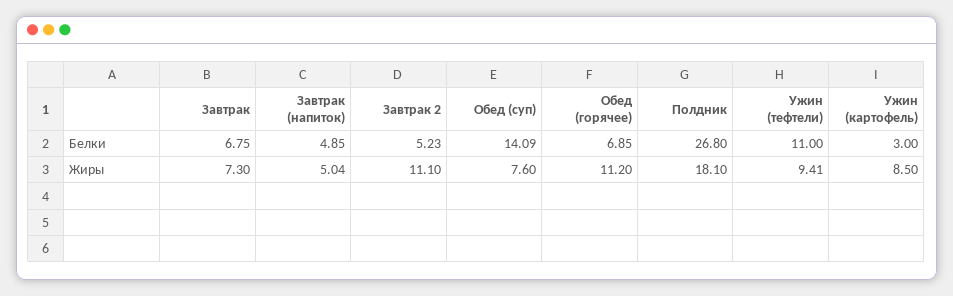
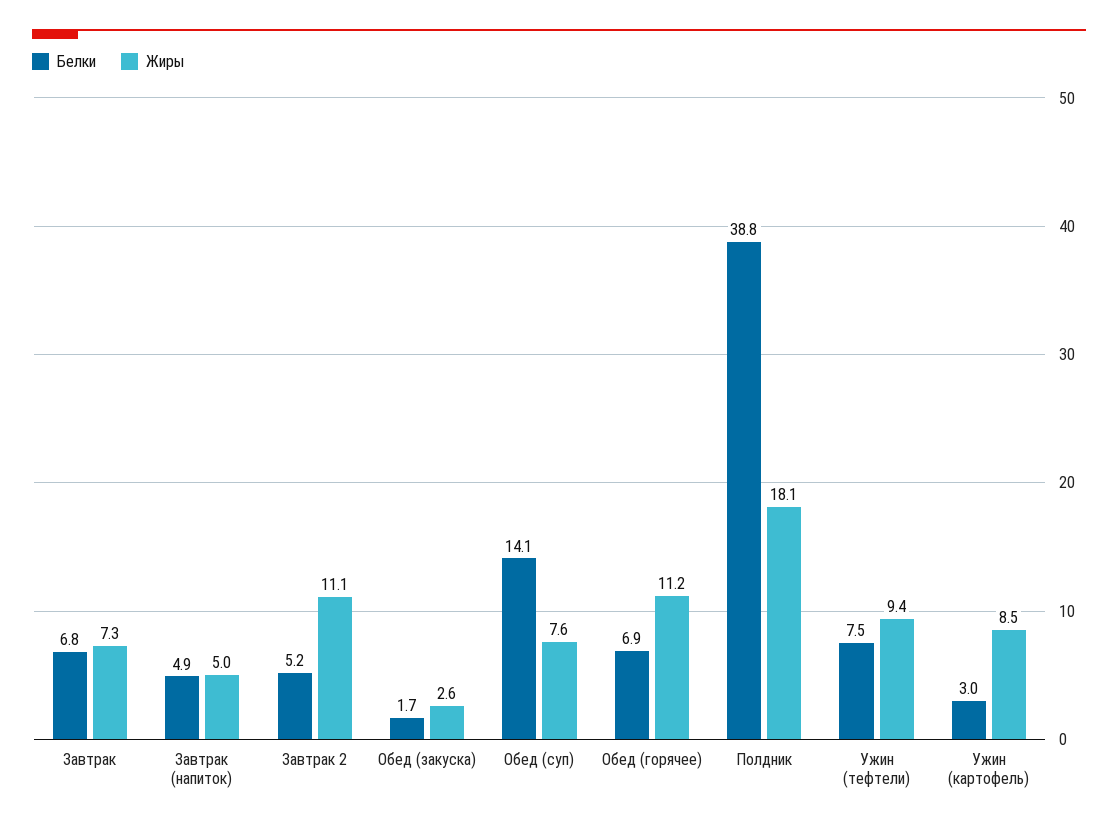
  {
    "Белки": {
      "Завтрак": 6.75,
      "Завтрак (напиток)": 4.85,
      "Завтрак 2": 5.23,
      "Обед (суп)": 14.09,
      "Обед (горячее)": 6.85,
-     "Полдник": 26.8,
+     "Полдник": 38.8,
-     "Ужин (тефтели)": 11,
+     "Ужин (тефтели)": 7.5,
-     "Ужин (картофель)": 3
+     "Ужин (картофель)": 3,
+     "Обед (закуска)": 1.7
    },
    "Жиры": {
      "Завтрак": 7.3,
      "Завтрак (напиток)": 5.04,
      "Завтрак 2": 11.1,
      "Обед (суп)": 7.6,
      "Обед (горячее)": 11.2,
      "Полдник": 18.1,
      "Ужин (тефтели)": 9.41,
-     "Ужин (картофель)": 8.5
+     "Ужин (картофель)": 8.5,
+     "Обед (закуска)": 2.6
    }
  }

